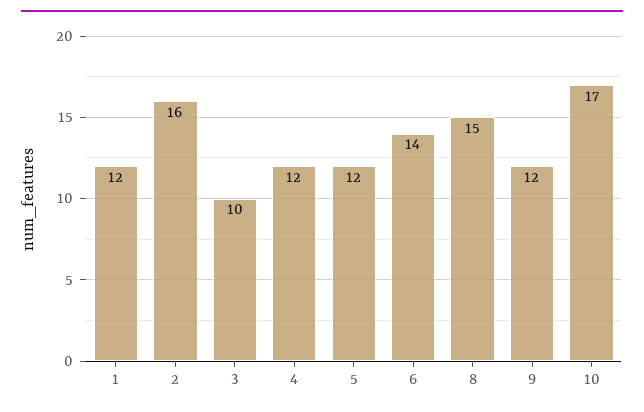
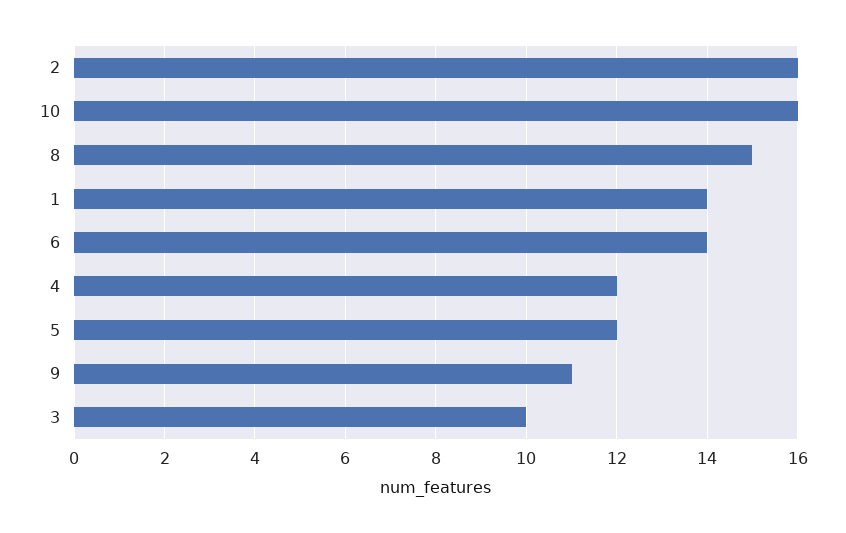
  {
-   "1": 12,
+   "1": 14,
    "2": 16,
    "3": 10,
    "4": 12,
    "5": 12,
    "6": 14,
    "8": 15,
-   "9": 12,
+   "9": 11,
-   "10": 17
+   "10": 16
  }

